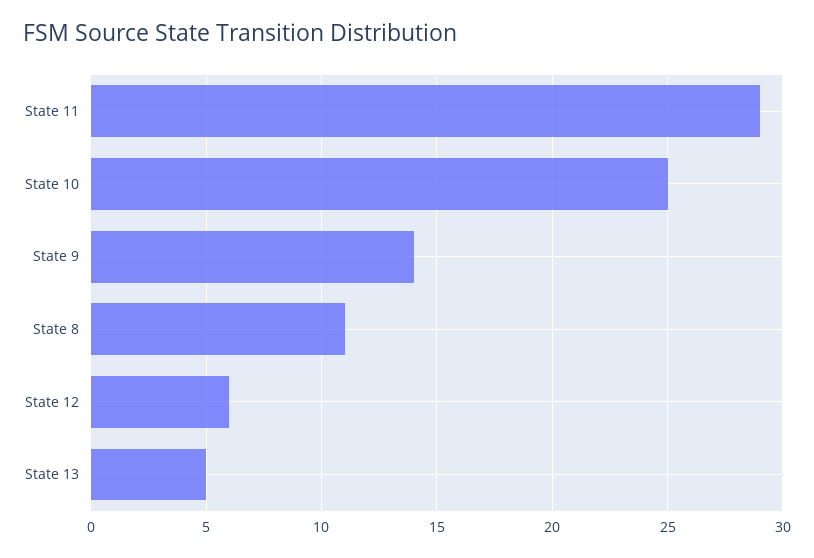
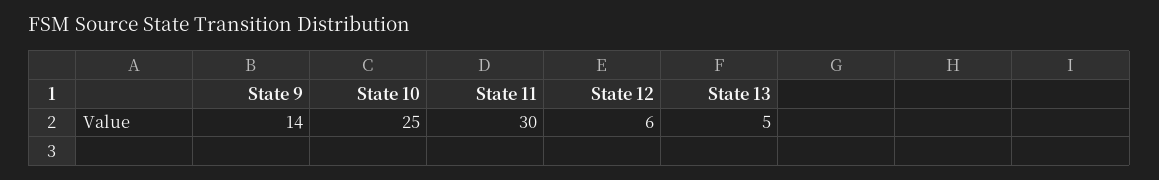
  {
-   "State 11": 29,
+   "State 11": 30,
    "State 10": 25,
    "State 9": 14,
-   "State 8": 11,
    "State 12": 6,
    "State 13": 5
  }

